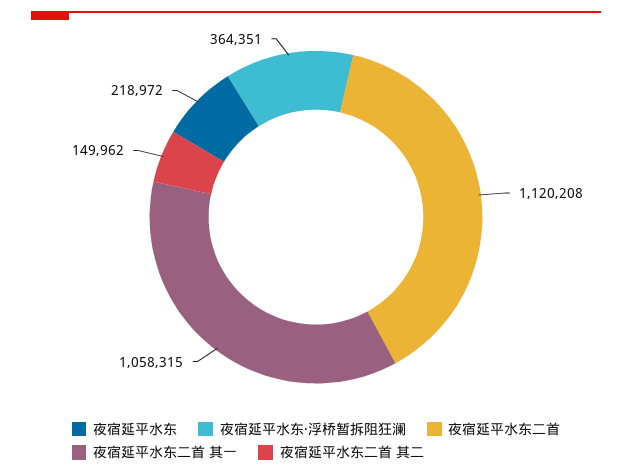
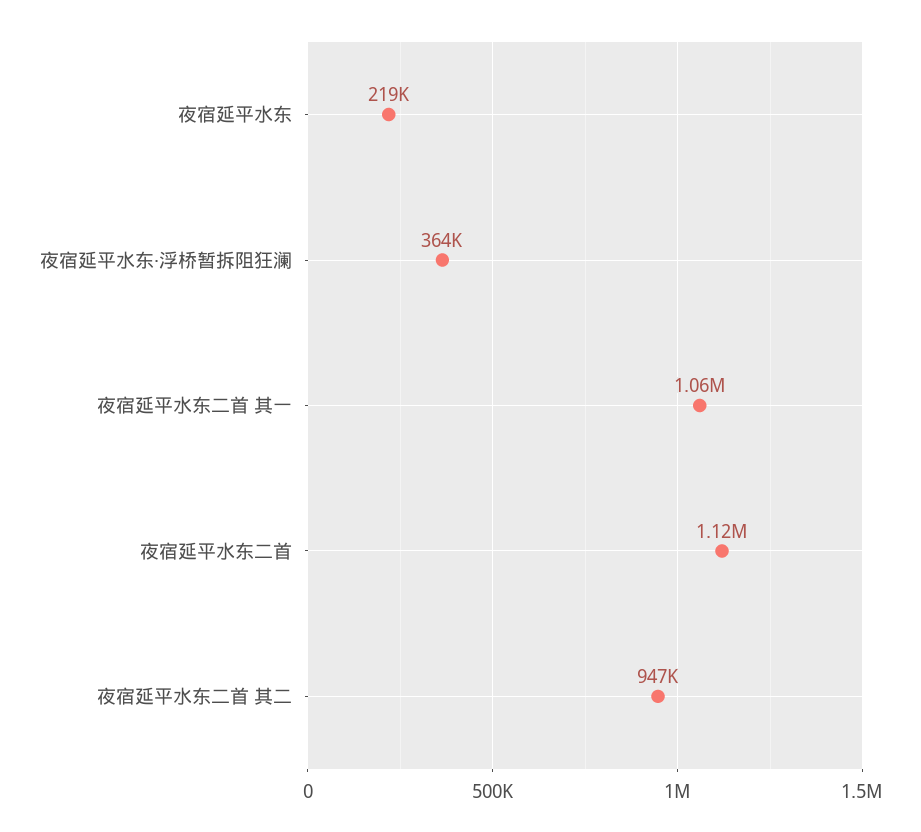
  {
    "夜宿延平水东": 218972,
    "夜宿延平水东·浮桥暂拆阻狂澜": 364351,
    "夜宿延平水东二首": 1120208,
    "夜宿延平水东二首 其一": 1058315,
-   "夜宿延平水东二首 其二": 149962
+   "夜宿延平水东二首 其二": 947000
  }

